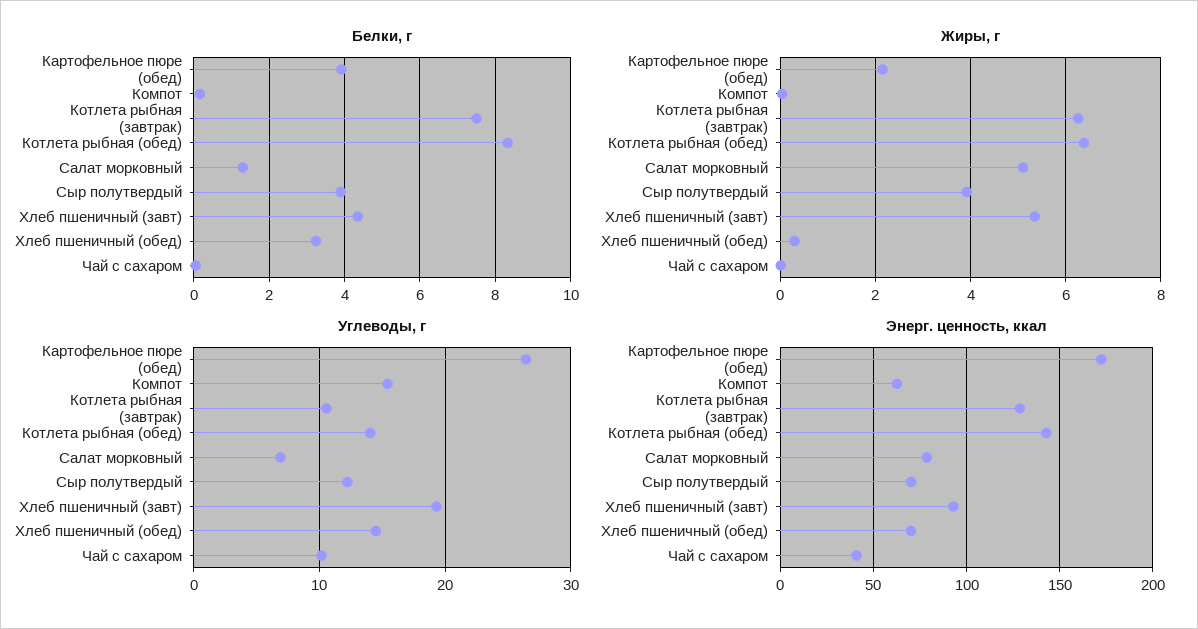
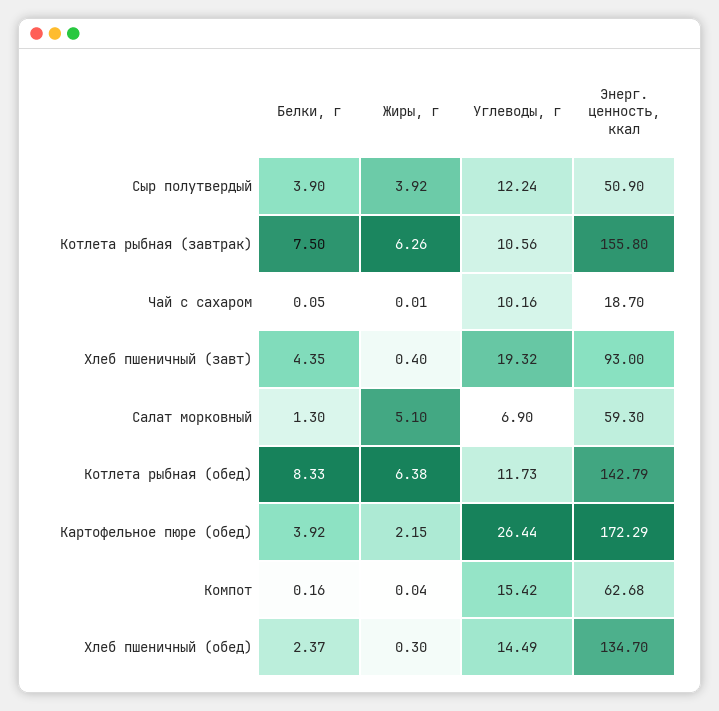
  {
    "Белки, г": {
      "Картофельное пюре (обед)": 3.92,
      "Компот": 0.16,
      "Котлета рыбная (завтрак)": 7.5,
      "Котлета рыбная (обед)": 8.33,
      "Салат морковный": 1.3,
      "Сыр полутвердый": 3.9,
      "Хлеб пшеничный (завт)": 4.35,
-     "Хлеб пшеничный (обед)": 3.2,
+     "Хлеб пшеничный (обед)": 2.37,
      "Чай с сахаром": 0.05
    },
    "Жиры, г": {
      "Картофельное пюре (обед)": 2.15,
      "Компот": 0.04,
      "Котлета рыбная (завтрак)": 6.26,
      "Котлета рыбная (обед)": 6.38,
      "Салат морковный": 5.1,
      "Сыр полутвердый": 3.92,
-     "Хлеб пшеничный (завт)": 5.4,
+     "Хлеб пшеничный (завт)": 0.4,
      "Хлеб пшеничный (обед)": 0.3,
      "Чай с сахаром": 0.01
    },
    "Углеводы, г": {
      "Картофельное пюре (обед)": 26.44,
      "Компот": 15.42,
      "Котлета рыбная (завтрак)": 10.56,
-     "Котлета рыбная (обед)": 14,
+     "Котлета рыбная (обед)": 11.73,
      "Салат морковный": 6.9,
      "Сыр полутвердый": 12.24,
      "Хлеб пшеничный (завт)": 19.32,
      "Хлеб пшеничный (обед)": 14.49,
      "Чай с сахаром": 10.16
    },
    "Энерг. ценность, ккал": {
      "Картофельное пюре (обед)": 172.29,
      "Компот": 62.68,
-     "Котлета рыбная (завтрак)": 130,
+     "Котлета рыбная (завтрак)": 155.8,
      "Котлета рыбная (обед)": 142.79,
-     "Салат морковный": 80,
+     "Салат морковный": 59.3,
-     "Сыр полутвердый": 70,
+     "Сыр полутвердый": 50.9,
      "Хлеб пшеничный (завт)": 93,
-     "Хлеб пшеничный (обед)": 70,
+     "Хлеб пшеничный (обед)": 134.7,
-     "Чай с сахаром": 40
+     "Чай с сахаром": 18.7
    }
  }

